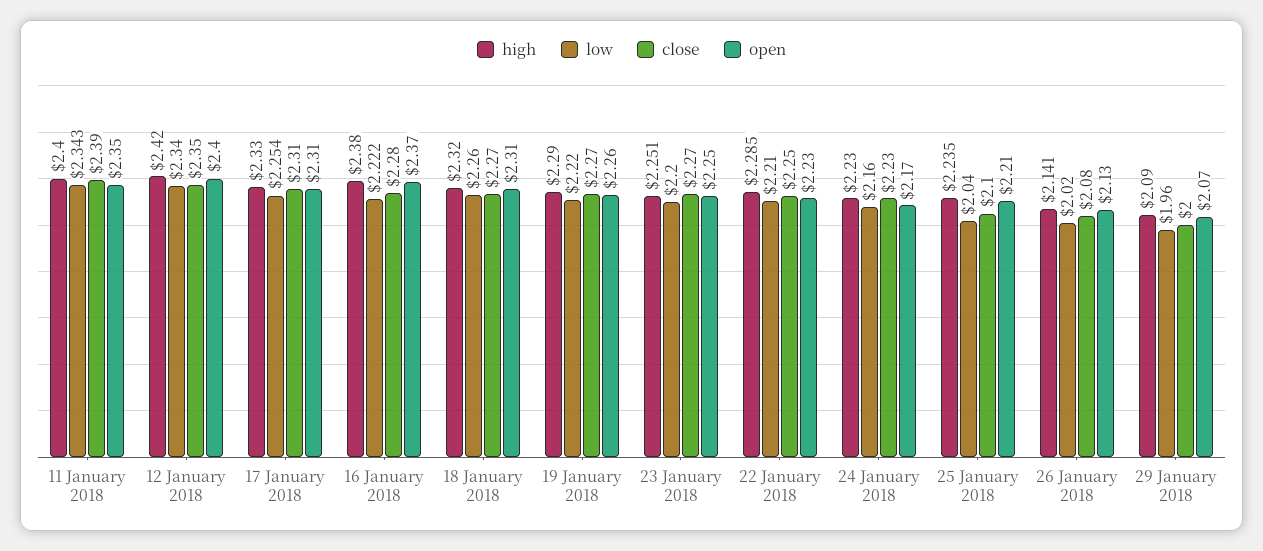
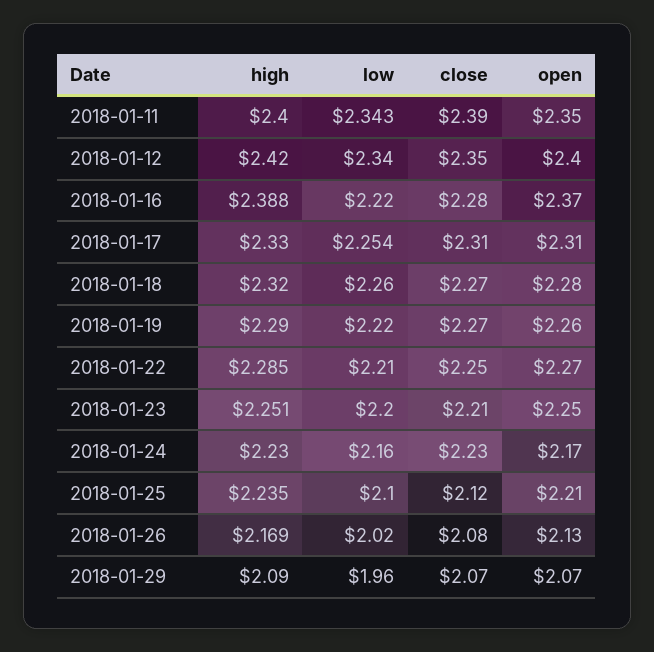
  {
    "high": {
      "11 January 2018": 2.4,
      "12 January 2018": 2.42,
      "17 January 2018": 2.33,
-     "16 January 2018": 2.38,
+     "16 January 2018": 2.388,
      "18 January 2018": 2.32,
      "19 January 2018": 2.29,
      "23 January 2018": 2.251,
      "22 January 2018": 2.285,
      "24 January 2018": 2.23,
      "25 January 2018": 2.235,
-     "26 January 2018": 2.141,
+     "26 January 2018": 2.169,
      "29 January 2018": 2.09
    },
    "low": {
      "11 January 2018": 2.343,
      "12 January 2018": 2.34,
      "17 January 2018": 2.254,
-     "16 January 2018": 2.222,
+     "16 January 2018": 2.22,
      "18 January 2018": 2.26,
      "19 January 2018": 2.22,
      "23 January 2018": 2.2,
      "22 January 2018": 2.21,
      "24 January 2018": 2.16,
-     "25 January 2018": 2.04,
+     "25 January 2018": 2.1,
      "26 January 2018": 2.02,
      "29 January 2018": 1.96
    },
    "close": {
      "11 January 2018": 2.39,
      "12 January 2018": 2.35,
      "17 January 2018": 2.31,
      "16 January 2018": 2.28,
      "18 January 2018": 2.27,
      "19 January 2018": 2.27,
-     "23 January 2018": 2.27,
+     "23 January 2018": 2.21,
      "22 January 2018": 2.25,
      "24 January 2018": 2.23,
-     "25 January 2018": 2.1,
+     "25 January 2018": 2.12,
      "26 January 2018": 2.08,
-     "29 January 2018": 2
+     "29 January 2018": 2.07
    },
    "open": {
      "11 January 2018": 2.35,
      "12 January 2018": 2.4,
      "17 January 2018": 2.31,
      "16 January 2018": 2.37,
-     "18 January 2018": 2.31,
+     "18 January 2018": 2.28,
      "19 January 2018": 2.26,
      "23 January 2018": 2.25,
-     "22 January 2018": 2.23,
+     "22 January 2018": 2.27,
      "24 January 2018": 2.17,
      "25 January 2018": 2.21,
      "26 January 2018": 2.13,
      "29 January 2018": 2.07
    }
  }

